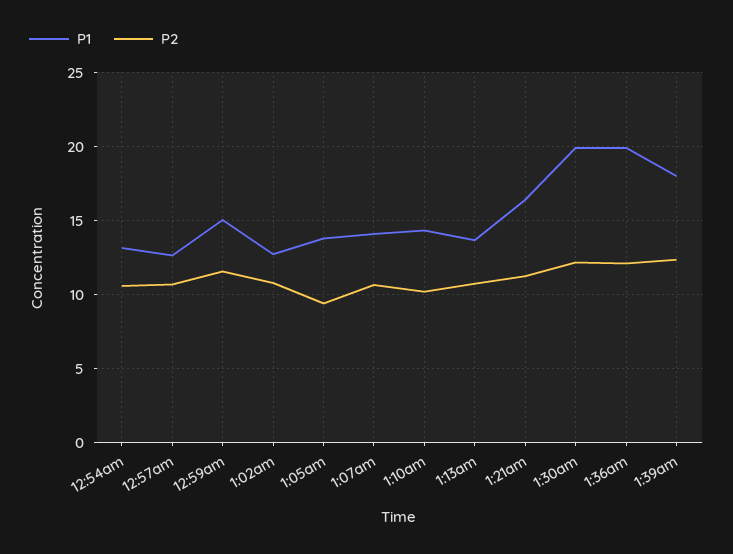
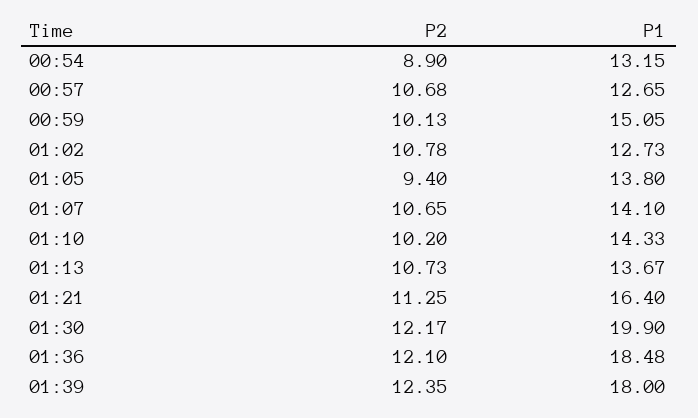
  {
    "P1": {
      "12:54am": 13.15,
      "12:57am": 12.65,
      "12:59am": 15.05,
      "1:02am": 12.73,
      "1:05am": 13.8,
      "1:07am": 14.1,
      "1:10am": 14.33,
      "1:13am": 13.67,
      "1:21am": 16.4,
      "1:30am": 19.9,
-     "1:36am": 20,
+     "1:36am": 18.48,
      "1:39am": 18
    },
    "P2": {
-     "12:54am": 10.5,
+     "12:54am": 8.9,
      "12:57am": 10.68,
-     "12:59am": 11.5,
+     "12:59am": 10.13,
      "1:02am": 10.78,
      "1:05am": 9.4,
      "1:07am": 10.65,
      "1:10am": 10.2,
      "1:13am": 10.73,
      "1:21am": 11.25,
      "1:30am": 12.17,
      "1:36am": 12.1,
      "1:39am": 12.35
    }
  }

